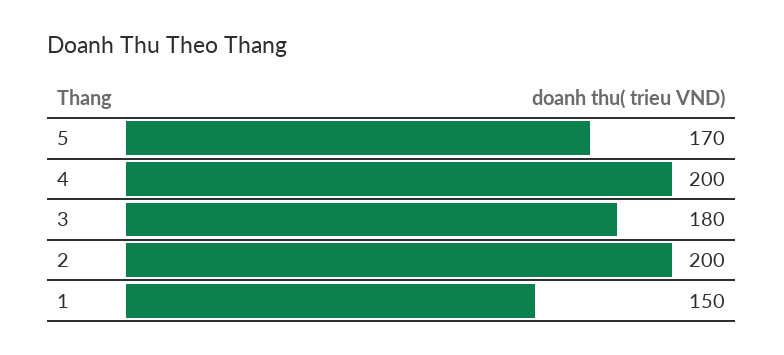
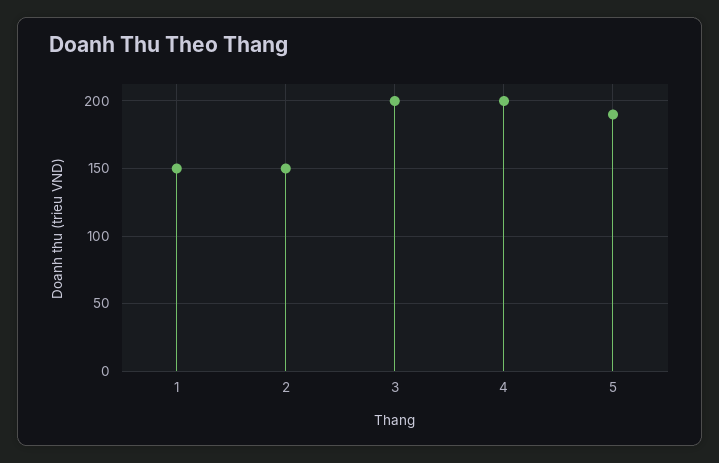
  {
-   "5": 170,
+   "5": 190,
    "4": 200,
-   "3": 180,
+   "3": 200,
-   "2": 200,
+   "2": 150,
    "1": 150
  }

